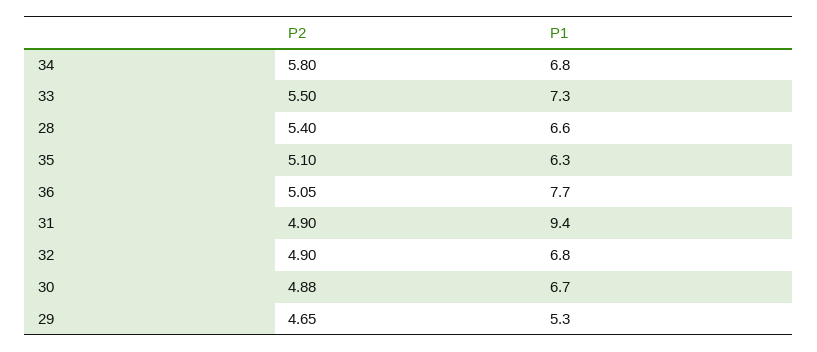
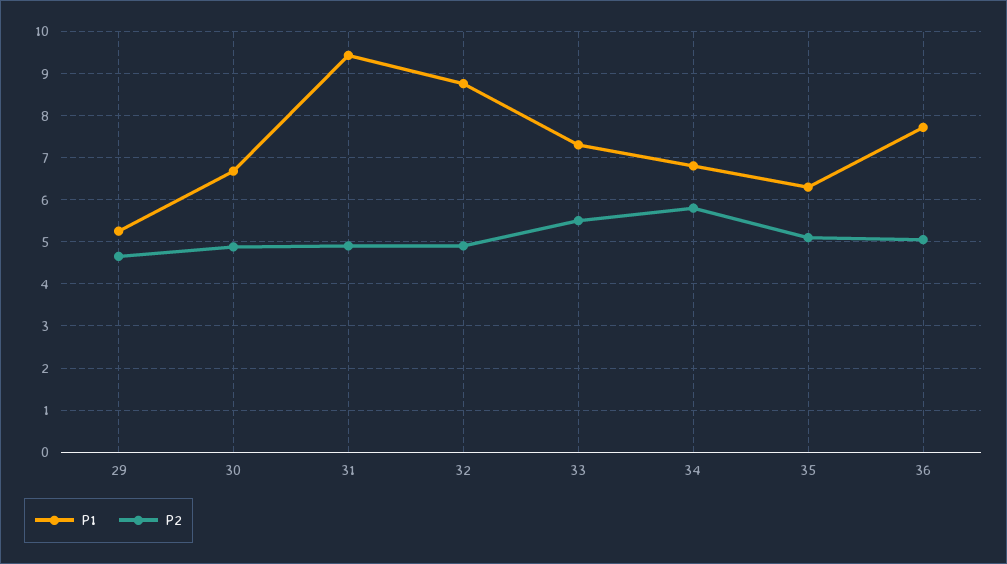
  {
    "P2": {
      "34": 5.8,
      "33": 5.5,
-     "28": 5.4,
      "35": 5.1,
      "36": 5.05,
      "31": 4.9,
      "32": 4.9,
      "30": 4.88,
      "29": 4.65
    },
    "P1": {
      "34": 6.8,
      "33": 7.3,
-     "28": 6.6,
      "35": 6.3,
      "36": 7.7,
      "31": 9.4,
-     "32": 6.8,
+     "32": 8.8,
      "30": 6.7,
      "29": 5.3
    }
  }

